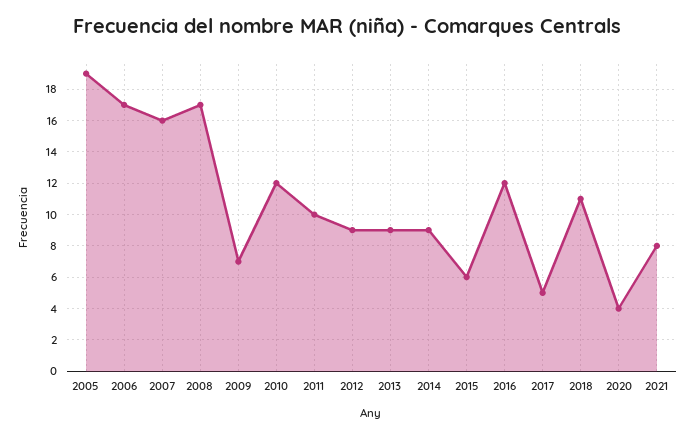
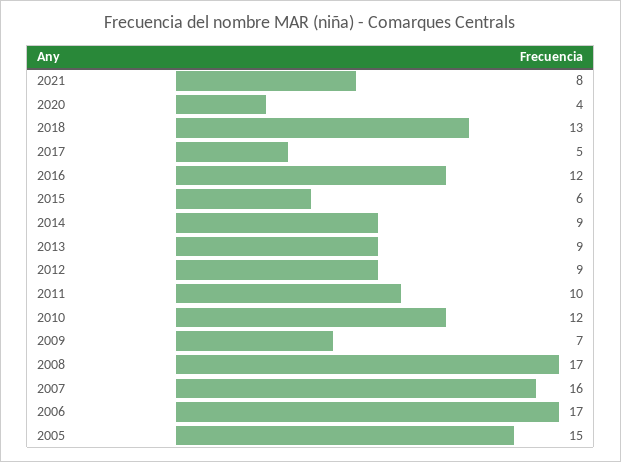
  {
-   "2005": 19,
+   "2005": 15,
    "2006": 17,
    "2007": 16,
    "2008": 17,
    "2009": 7,
    "2010": 12,
    "2011": 10,
    "2012": 9,
    "2013": 9,
    "2014": 9,
    "2015": 6,
    "2016": 12,
    "2017": 5,
-   "2018": 11,
+   "2018": 13,
    "2020": 4,
    "2021": 8
  }

